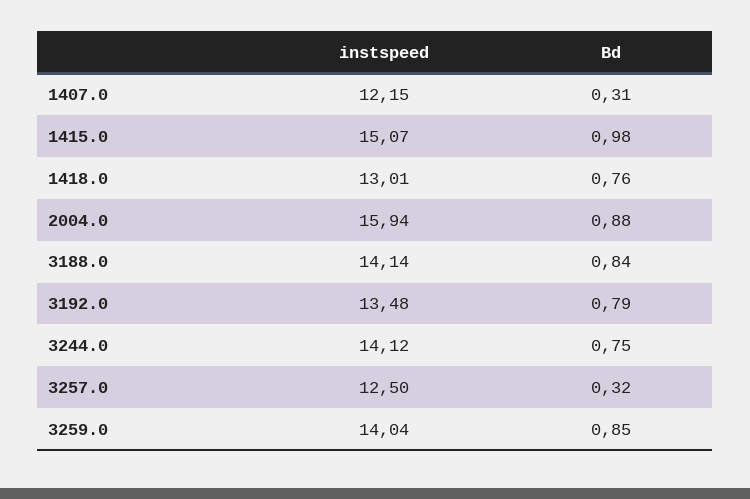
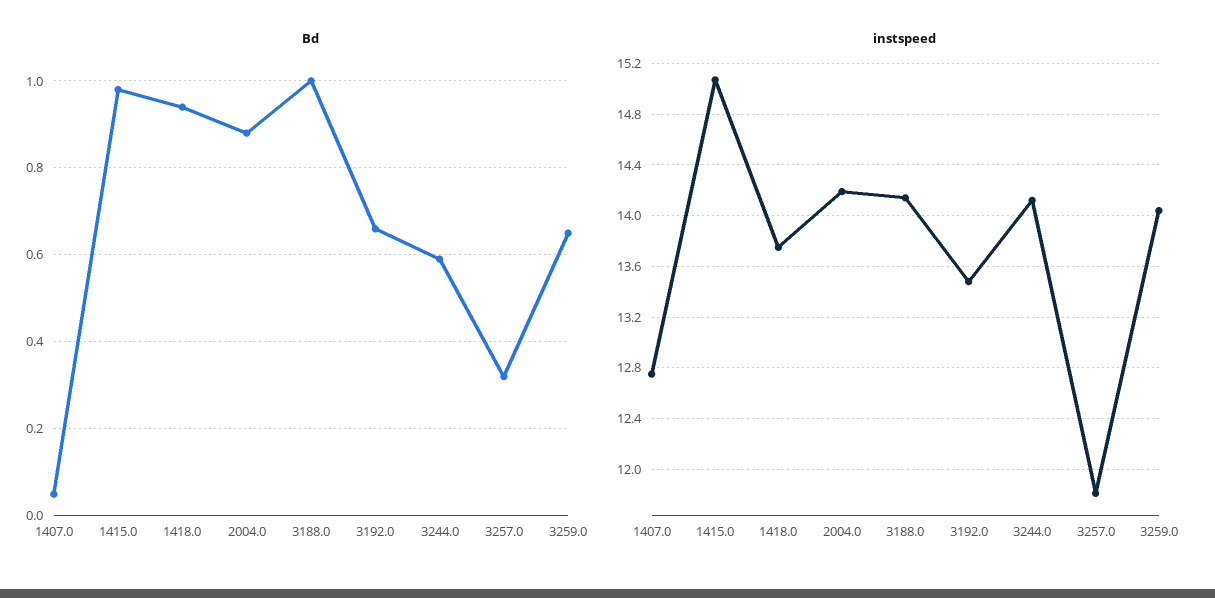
  {
    "instspeed": {
-     "1407.0": 12.15,
+     "1407.0": 12.75,
      "1415.0": 15.07,
-     "1418.0": 13.01,
+     "1418.0": 13.75,
-     "2004.0": 15.94,
+     "2004.0": 14.2,
      "3188.0": 14.14,
      "3192.0": 13.48,
      "3244.0": 14.12,
-     "3257.0": 12.5,
+     "3257.0": 11.8,
      "3259.0": 14.04
    },
    "Bd": {
-     "1407.0": 0.31,
+     "1407.0": 0.05,
      "1415.0": 0.98,
-     "1418.0": 0.76,
+     "1418.0": 0.95,
      "2004.0": 0.88,
-     "3188.0": 0.84,
+     "3188.0": 1,
-     "3192.0": 0.79,
+     "3192.0": 0.65,
-     "3244.0": 0.75,
+     "3244.0": 0.6,
      "3257.0": 0.32,
-     "3259.0": 0.85
+     "3259.0": 0.65
    }
  }

